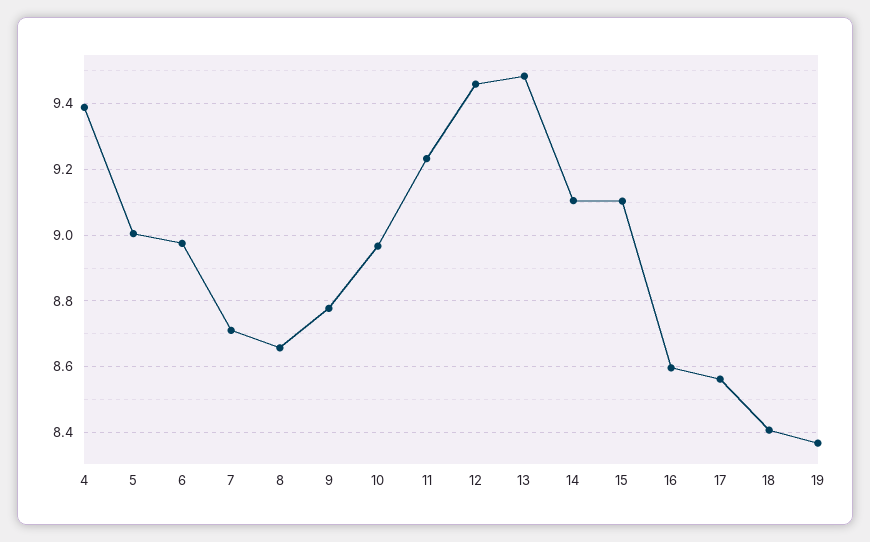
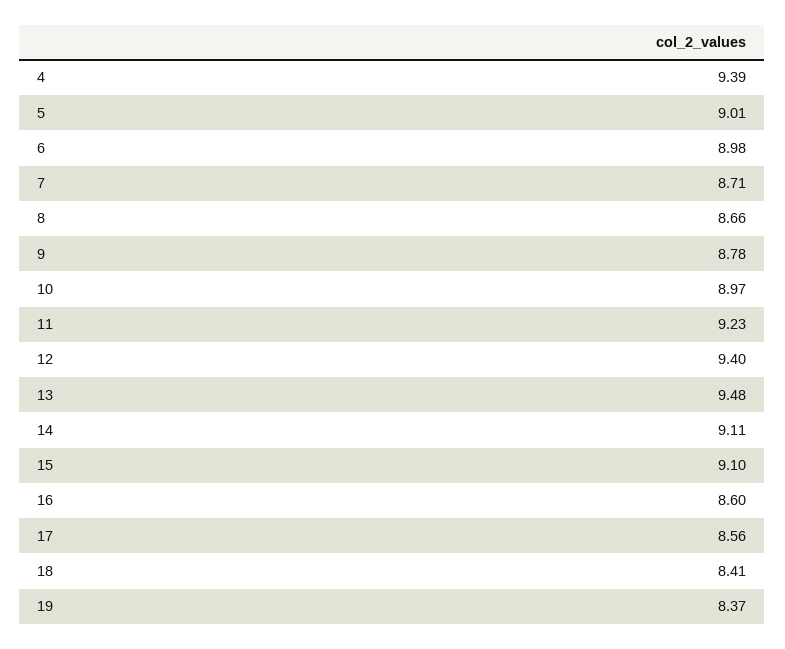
  {
    "4": 9.39,
    "5": 9.01,
    "6": 8.98,
    "7": 8.71,
    "8": 8.66,
    "9": 8.78,
    "10": 8.97,
    "11": 9.23,
-   "12": 9.46,
+   "12": 9.4,
    "13": 9.48,
    "14": 9.11,
    "15": 9.1,
    "16": 8.6,
    "17": 8.56,
    "18": 8.41,
    "19": 8.37
  }

